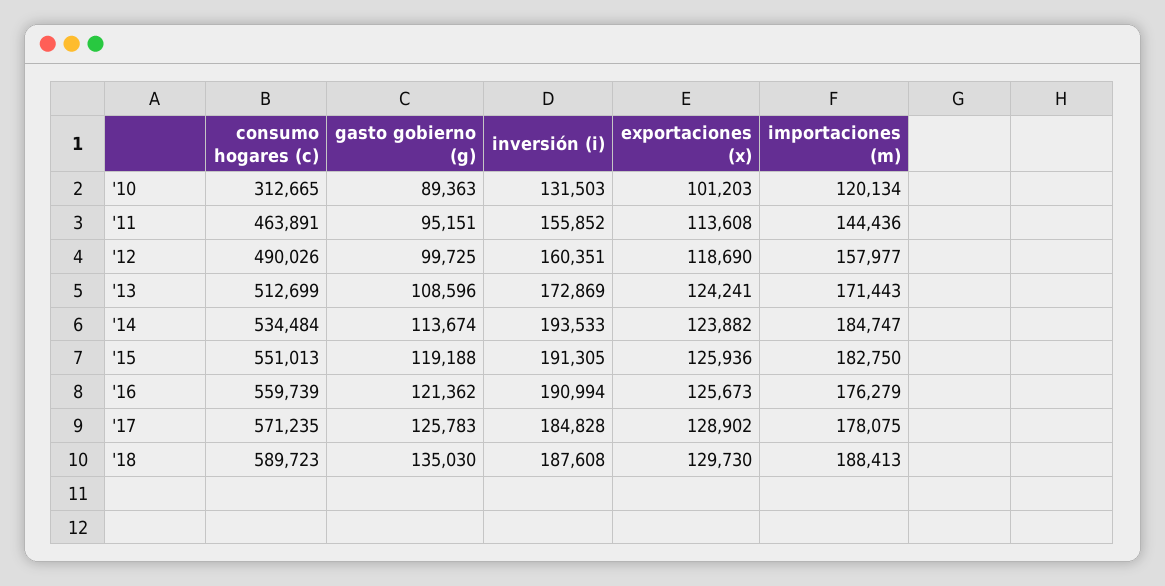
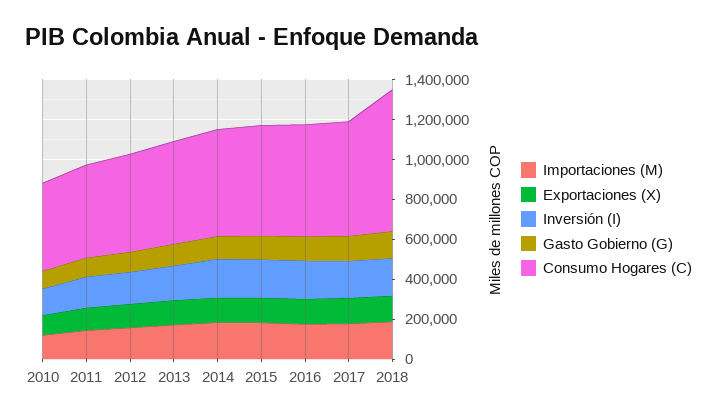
  {
    "consumo hogares (c)": {
-     "'10": 312665,
+     "'10": 450000,
      "'11": 463891,
      "'12": 490026,
      "'13": 512699,
      "'14": 534484,
      "'15": 551013,
      "'16": 559739,
      "'17": 571235,
-     "'18": 589723
+     "'18": 700000
    },
    "gasto gobierno (g)": {
      "'10": 89363,
      "'11": 95151,
      "'12": 99725,
      "'13": 108596,
      "'14": 113674,
      "'15": 119188,
      "'16": 121362,
      "'17": 125783,
      "'18": 135030
    },
    "inversión (i)": {
      "'10": 131503,
      "'11": 155852,
      "'12": 160351,
      "'13": 172869,
      "'14": 193533,
      "'15": 191305,
      "'16": 190994,
      "'17": 184828,
      "'18": 187608
    },
    "exportaciones (x)": {
      "'10": 101203,
      "'11": 113608,
      "'12": 118690,
      "'13": 124241,
      "'14": 123882,
      "'15": 125936,
      "'16": 125673,
      "'17": 128902,
      "'18": 129730
    },
    "importaciones (m)": {
      "'10": 120134,
      "'11": 144436,
      "'12": 157977,
      "'13": 171443,
      "'14": 184747,
      "'15": 182750,
      "'16": 176279,
      "'17": 178075,
      "'18": 188413
    }
  }

